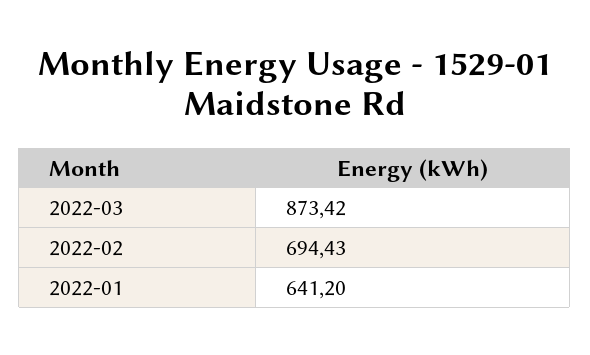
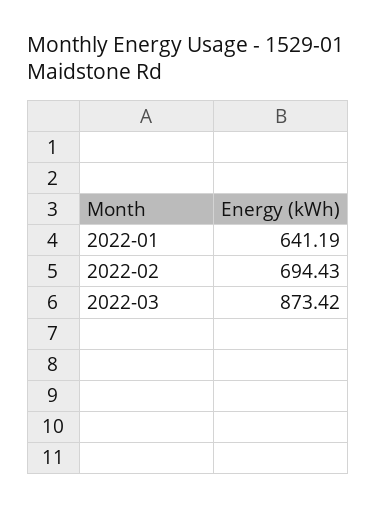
  {
    "2022-03": 873.42,
    "2022-02": 694.43,
-   "2022-01": 641.2
+   "2022-01": 641.19
  }

